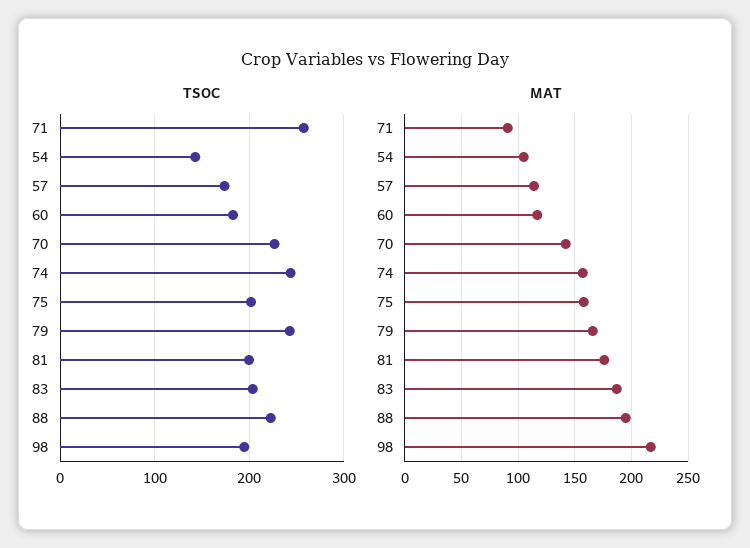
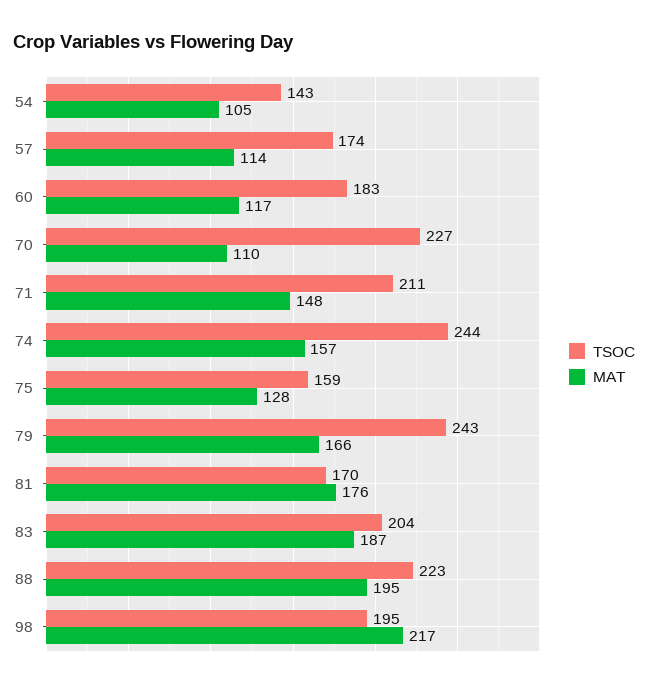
  {
    "TSOC": {
-     "71": 260,
+     "71": 211,
      "54": 143,
      "57": 174,
      "60": 183,
      "70": 227,
      "74": 244,
-     "75": 200,
+     "75": 159,
      "79": 243,
-     "81": 200,
+     "81": 170,
      "83": 204,
      "88": 223,
      "98": 195
    },
    "MAT": {
-     "71": 90,
+     "71": 148,
      "54": 105,
      "57": 114,
      "60": 117,
-     "70": 140,
+     "70": 110,
      "74": 157,
-     "75": 160,
+     "75": 128,
      "79": 166,
      "81": 176,
      "83": 187,
      "88": 195,
      "98": 217
    }
  }

